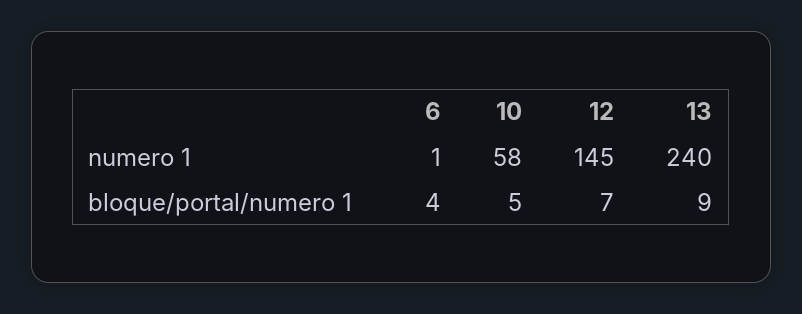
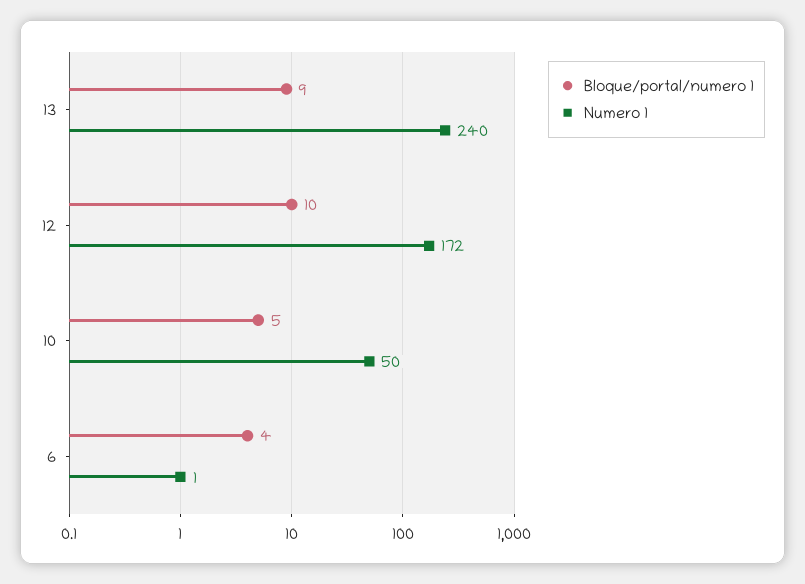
  {
    "numero 1": {
      "6": 1,
-     "10": 58,
+     "10": 50,
-     "12": 145,
+     "12": 172,
      "13": 240
    },
    "bloque/portal/numero 1": {
      "6": 4,
      "10": 5,
-     "12": 7,
+     "12": 10,
      "13": 9
    }
  }

